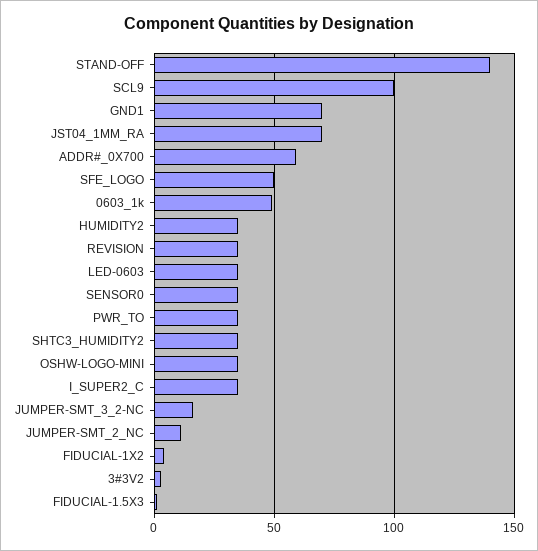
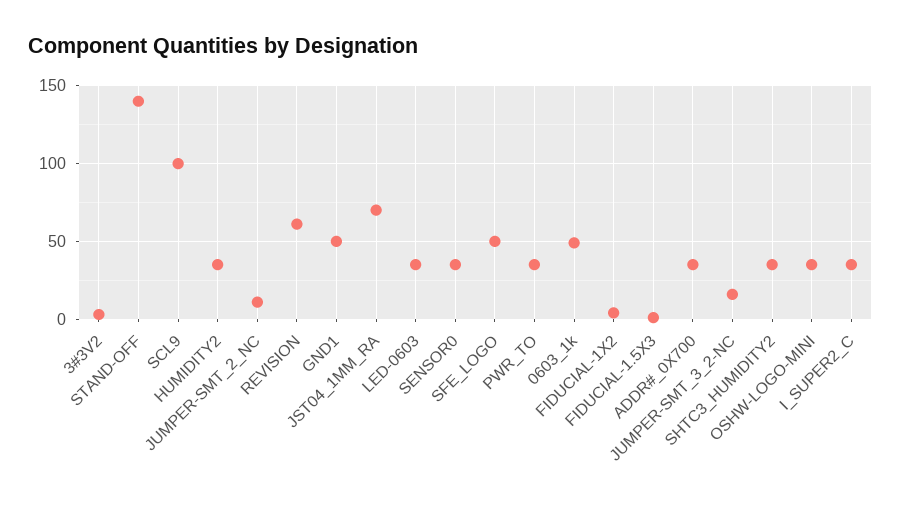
  {
    "STAND-OFF": 140,
    "SCL9": 100,
-   "GND1": 70,
+   "GND1": 50,
    "JST04_1MM_RA": 70,
-   "ADDR#_0X700": 60,
+   "ADDR#_0X700": 35,
    "SFE_LOGO": 50,
    "0603_1k": 50,
    "HUMIDITY2": 35,
-   "REVISION": 35,
+   "REVISION": 60,
    "LED-0603": 35,
    "SENSOR0": 35,
    "PWR_TO": 35,
    "SHTC3_HUMIDITY2": 35,
    "OSHW-LOGO-MINI": 35,
    "I_SUPER2_C": 35,
    "JUMPER-SMT_3_2-NC": 15,
    "JUMPER-SMT_2_NC": 10,
    "FIDUCIAL-1X2": 5,
    "3#3V2": 5,
    "FIDUCIAL-1.5X3": 0
  }

